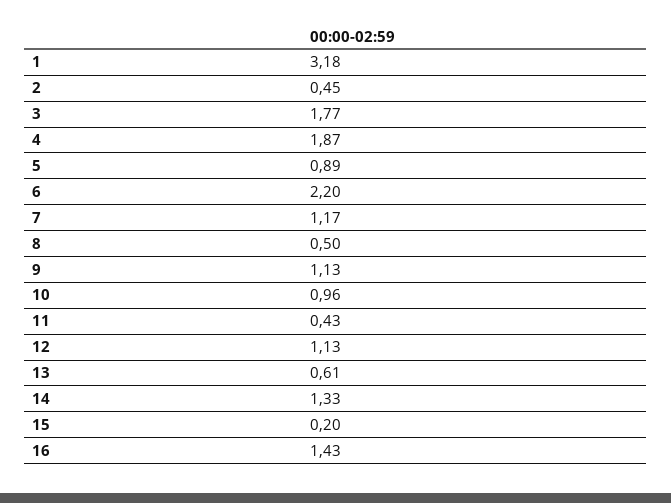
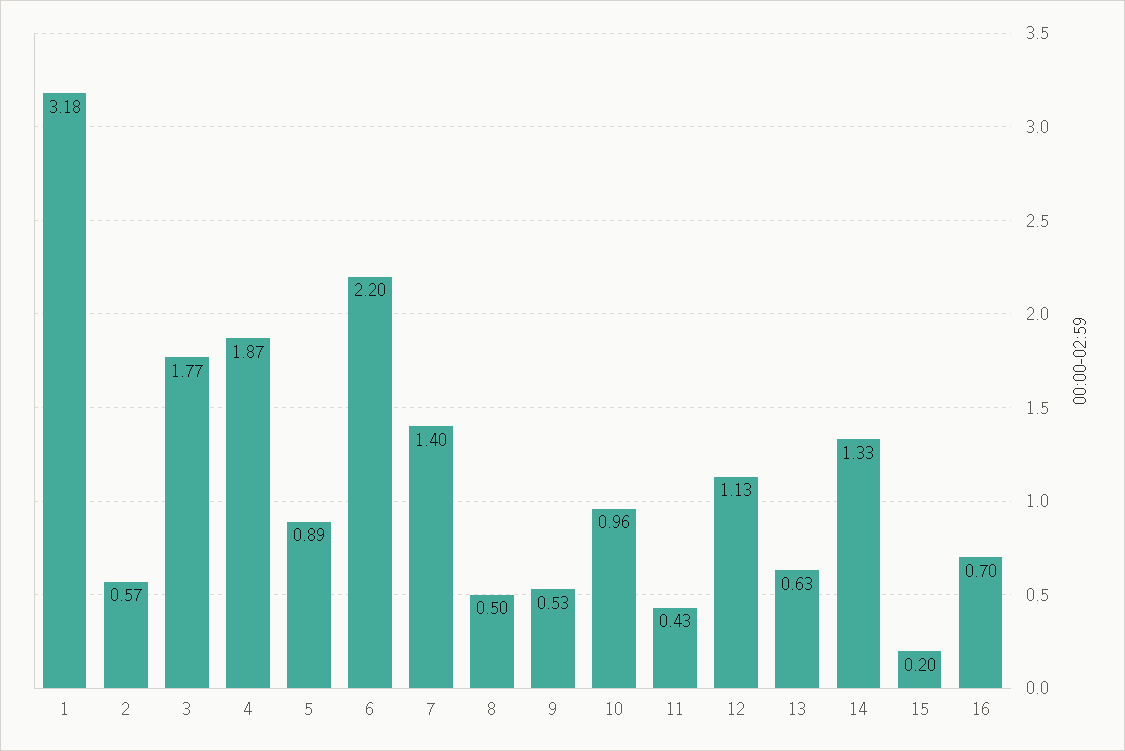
  {
    "1": 3.18,
-   "2": 0.45,
+   "2": 0.57,
    "3": 1.77,
    "4": 1.87,
    "5": 0.89,
    "6": 2.2,
-   "7": 1.17,
+   "7": 1.4,
    "8": 0.5,
-   "9": 1.13,
+   "9": 0.53,
    "10": 0.96,
    "11": 0.43,
    "12": 1.13,
-   "13": 0.61,
+   "13": 0.63,
    "14": 1.33,
    "15": 0.2,
-   "16": 1.43
+   "16": 0.7
  }

